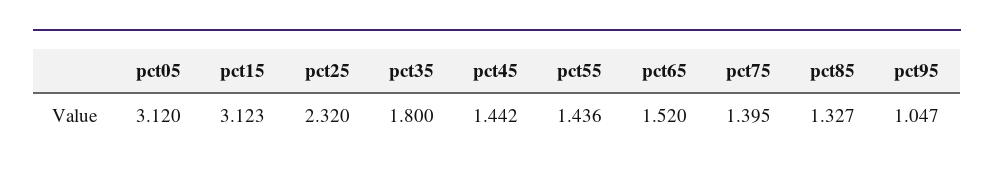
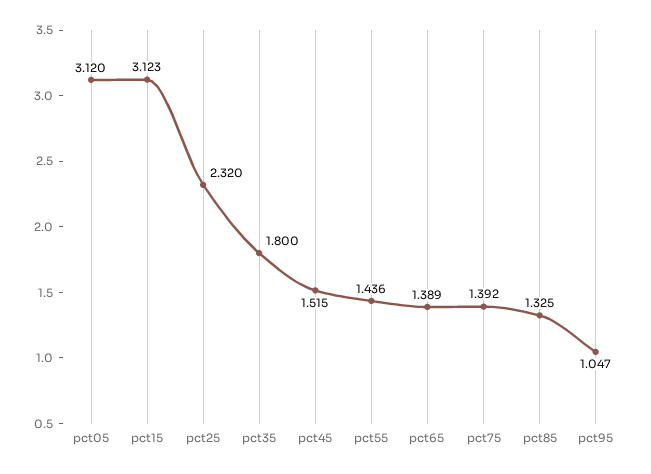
  {
    "pct05": 3.12,
    "pct15": 3.123,
    "pct25": 2.32,
    "pct35": 1.8,
-   "pct45": 1.442,
+   "pct45": 1.515,
    "pct55": 1.436,
-   "pct65": 1.52,
+   "pct65": 1.389,
-   "pct75": 1.395,
+   "pct75": 1.392,
-   "pct85": 1.327,
+   "pct85": 1.325,
    "pct95": 1.047
  }

